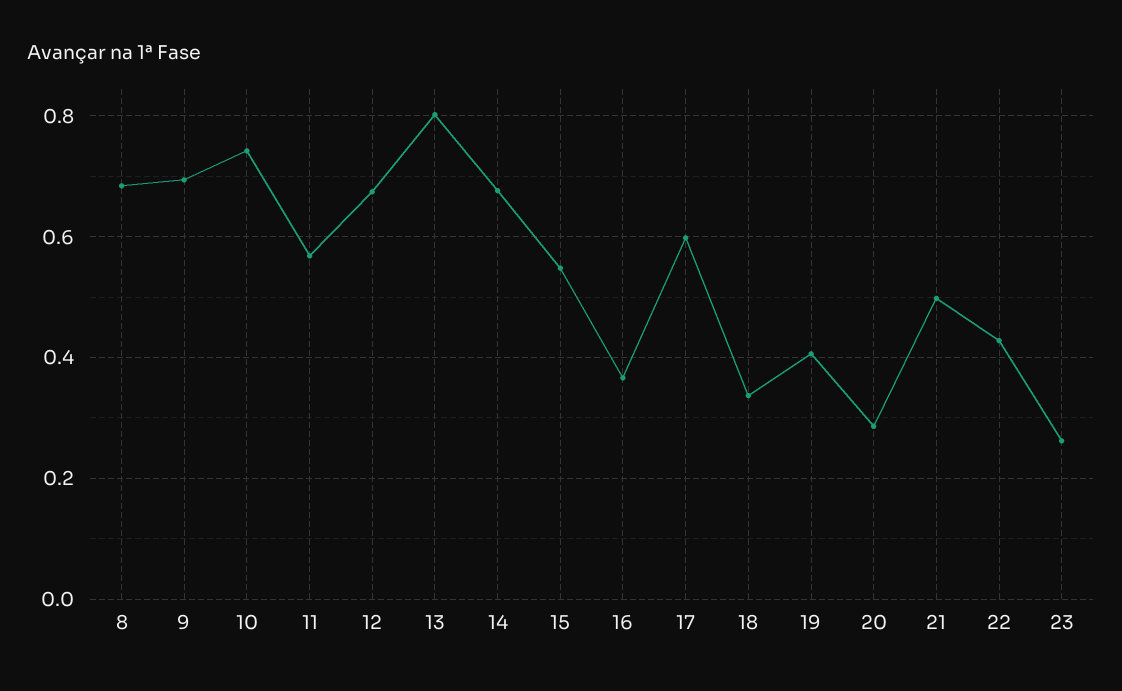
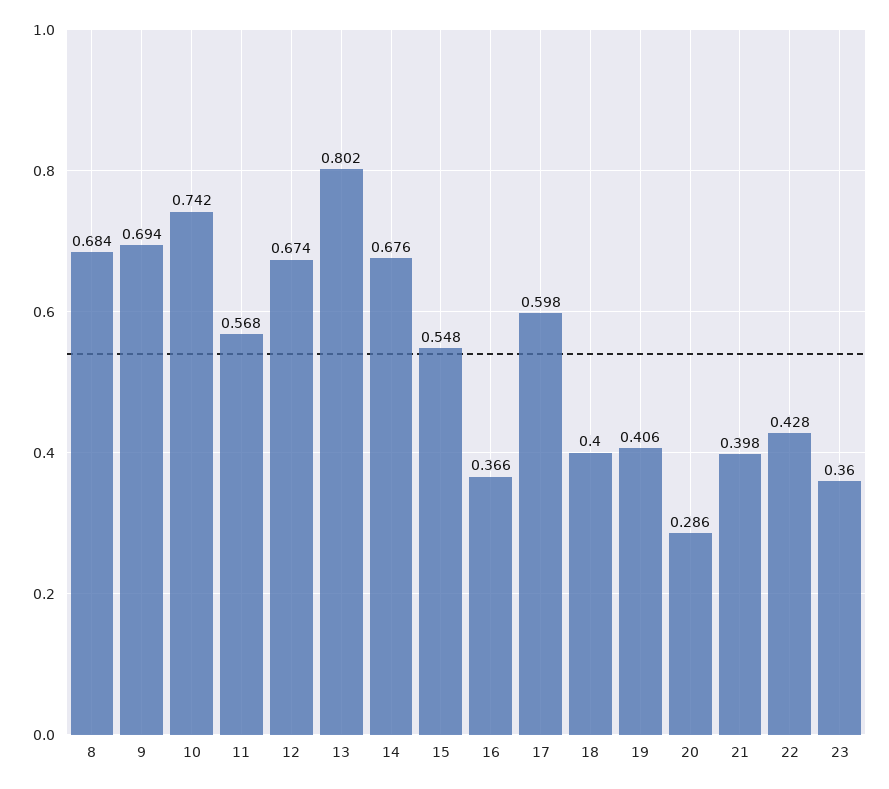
  {
    "8": 0.684,
    "9": 0.694,
    "10": 0.742,
    "11": 0.568,
    "12": 0.674,
    "13": 0.802,
    "14": 0.676,
    "15": 0.548,
    "16": 0.366,
    "17": 0.598,
-   "18": 0.34,
+   "18": 0.4,
    "19": 0.406,
    "20": 0.286,
-   "21": 0.5,
+   "21": 0.398,
    "22": 0.428,
-   "23": 0.26
+   "23": 0.36
  }

